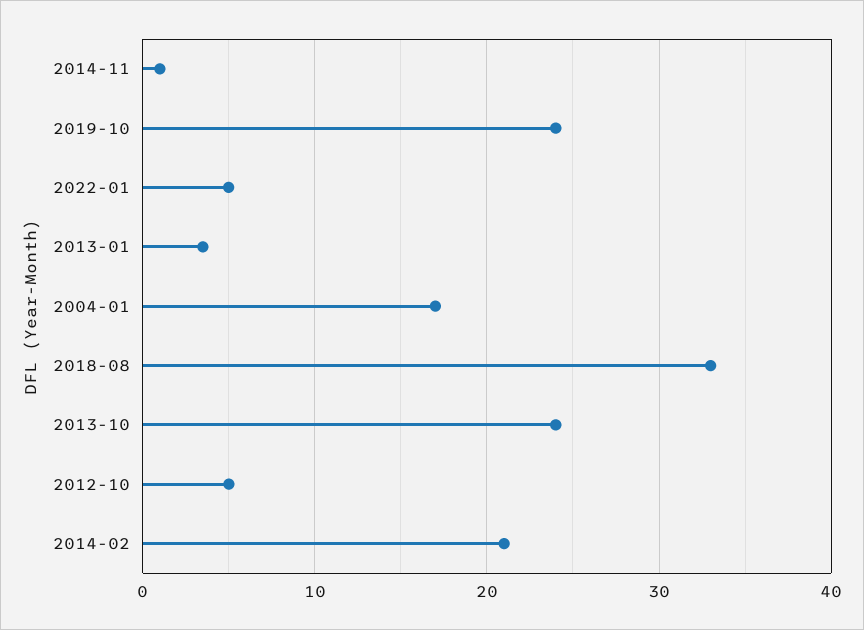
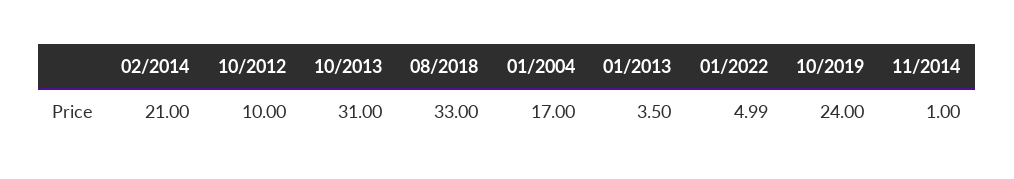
  {
    "2014-11": 1,
    "2019-10": 24,
    "2022-01": 4.99,
    "2013-01": 3.5,
    "2004-01": 17,
    "2018-08": 33,
-   "2013-10": 24,
+   "2013-10": 31,
-   "2012-10": 5,
+   "2012-10": 10,
    "2014-02": 21
  }

